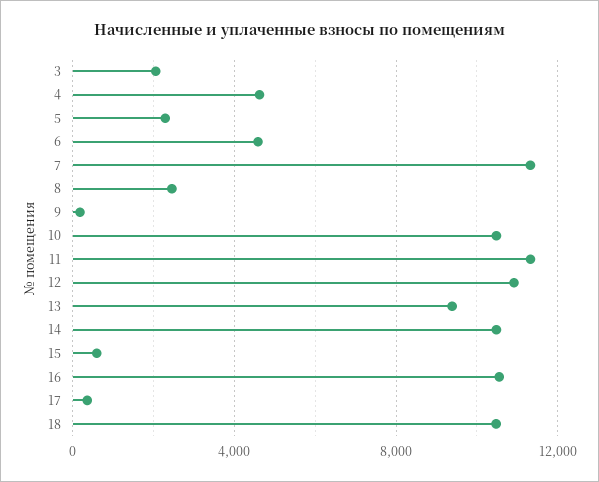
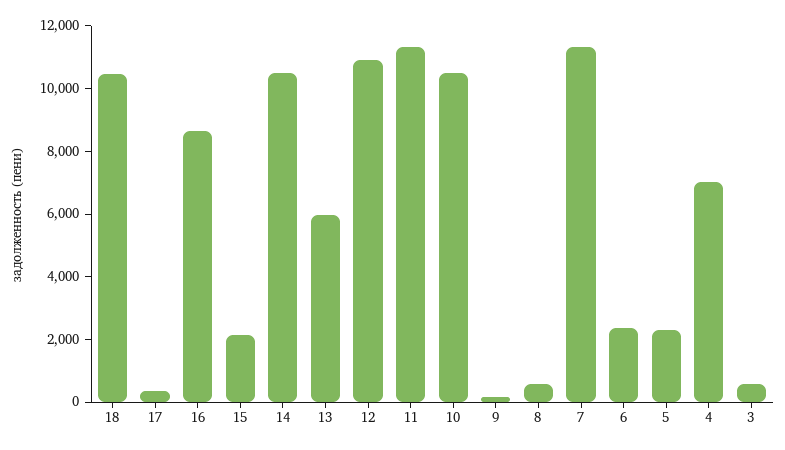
  {
-   "3": 2000,
+   "3": 500,
-   "4": 4500,
+   "4": 7000,
    "5": 2500,
-   "6": 4500,
+   "6": 2500,
    "7": 11500,
-   "8": 2500,
+   "8": 500,
    "9": 0,
    "10": 10500,
    "11": 11500,
    "12": 11000,
-   "13": 9500,
+   "13": 6000,
    "14": 10500,
-   "15": 500,
+   "15": 2000,
-   "16": 10500,
+   "16": 8500,
    "17": 500,
    "18": 10500
  }

